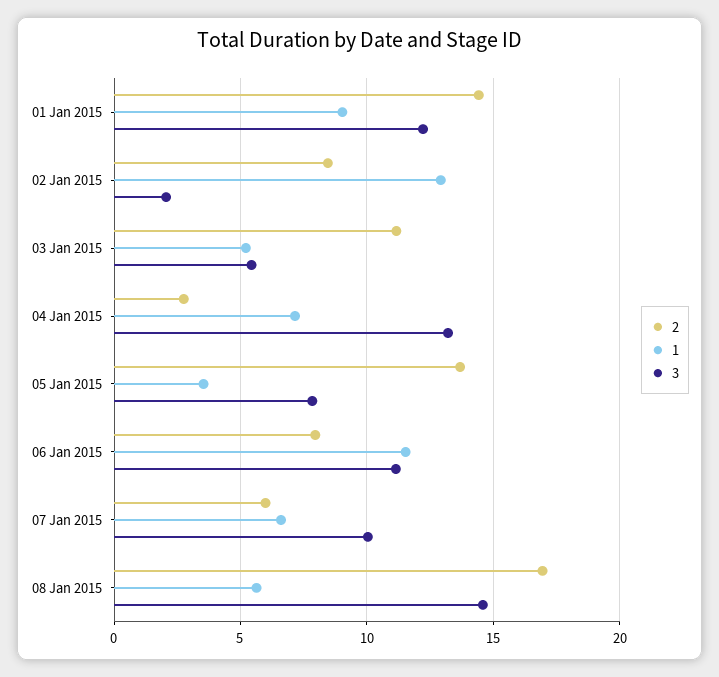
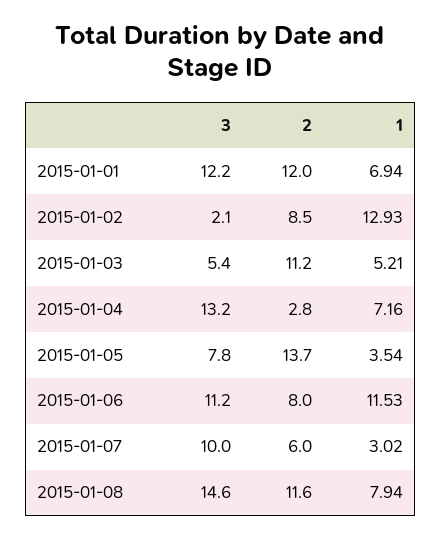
  {
    "2": {
-     "01 Jan 2015": 14.5,
+     "01 Jan 2015": 12,
      "02 Jan 2015": 8.5,
      "03 Jan 2015": 11.2,
      "04 Jan 2015": 2.8,
      "05 Jan 2015": 13.7,
      "06 Jan 2015": 8,
      "07 Jan 2015": 6,
-     "08 Jan 2015": 17
+     "08 Jan 2015": 11.6
    },
    "1": {
-     "01 Jan 2015": 9,
+     "01 Jan 2015": 6.94,
      "02 Jan 2015": 12.93,
      "03 Jan 2015": 5.21,
      "04 Jan 2015": 7.16,
      "05 Jan 2015": 3.54,
      "06 Jan 2015": 11.53,
-     "07 Jan 2015": 6.5,
+     "07 Jan 2015": 3.02,
-     "08 Jan 2015": 5.5
+     "08 Jan 2015": 7.94
    },
    "3": {
      "01 Jan 2015": 12.2,
      "02 Jan 2015": 2.1,
      "03 Jan 2015": 5.4,
      "04 Jan 2015": 13.2,
      "05 Jan 2015": 7.8,
      "06 Jan 2015": 11.2,
      "07 Jan 2015": 10,
      "08 Jan 2015": 14.6
    }
  }

